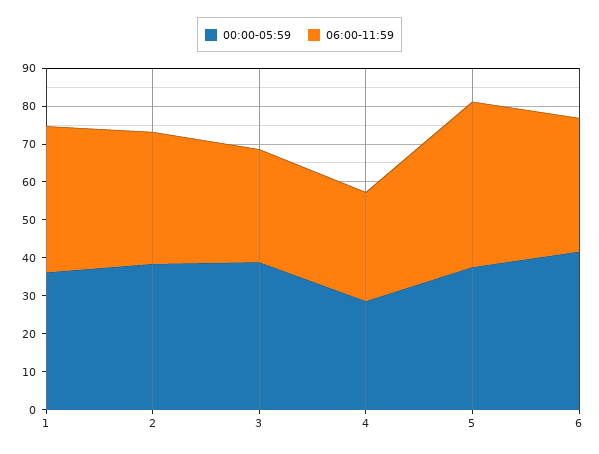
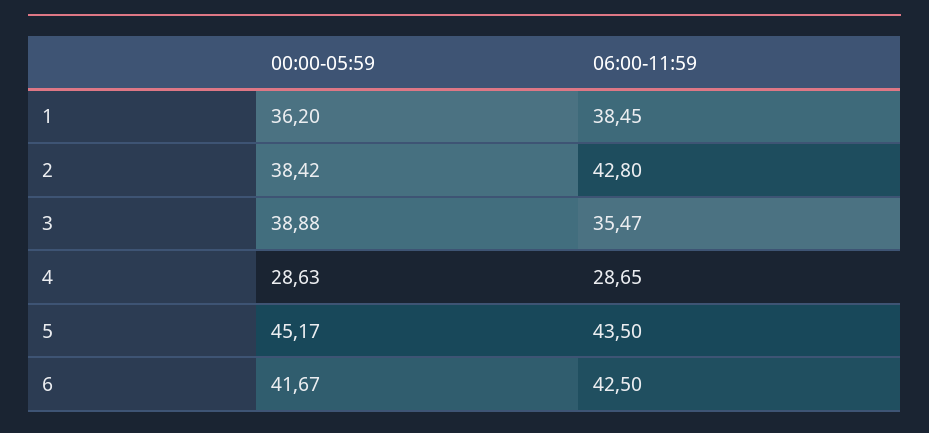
  {
    "00:00-05:59": {
      "1": 36.2,
      "2": 38.42,
      "3": 38.88,
      "4": 28.63,
-     "5": 37.5,
+     "5": 45.17,
      "6": 41.67
    },
    "06:00-11:59": {
      "1": 38.45,
-     "2": 35,
+     "2": 42.8,
-     "3": 30,
+     "3": 35.47,
      "4": 28.65,
      "5": 43.5,
-     "6": 35
+     "6": 42.5
    }
  }

